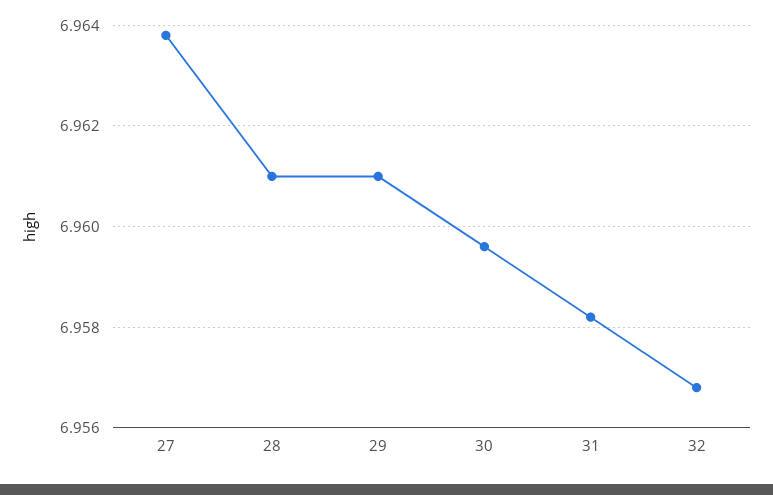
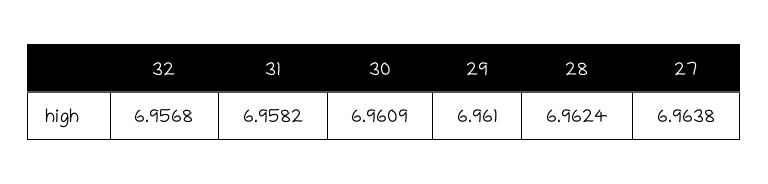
  {
    "27": 6.9638,
-   "28": 6.961,
+   "28": 6.9624,
    "29": 6.961,
-   "30": 6.9595,
+   "30": 6.9609,
    "31": 6.9582,
    "32": 6.9568
  }

